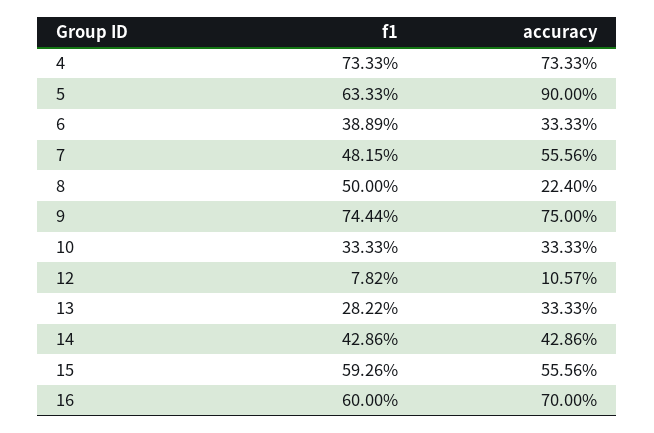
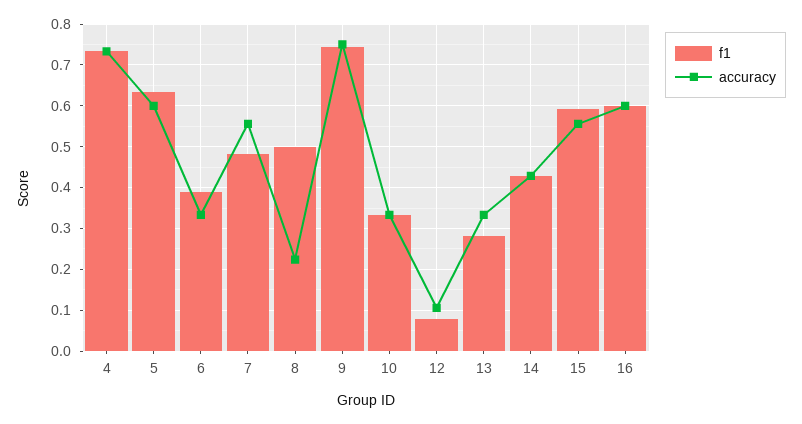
  {
    "f1": {
      "4": 0.7333,
      "5": 0.6333,
      "6": 0.3889,
      "7": 0.4815,
      "8": 0.5,
      "9": 0.7444,
      "10": 0.3333,
      "12": 0.0782,
      "13": 0.2822,
      "14": 0.4286,
      "15": 0.5926,
      "16": 0.6
    },
    "accuracy": {
      "4": 0.7333,
-     "5": 0.9,
+     "5": 0.6,
      "6": 0.3333,
      "7": 0.5556,
      "8": 0.224,
      "9": 0.75,
      "10": 0.3333,
      "12": 0.1057,
      "13": 0.3333,
      "14": 0.4286,
      "15": 0.5556,
-     "16": 0.7
+     "16": 0.6
    }
  }

